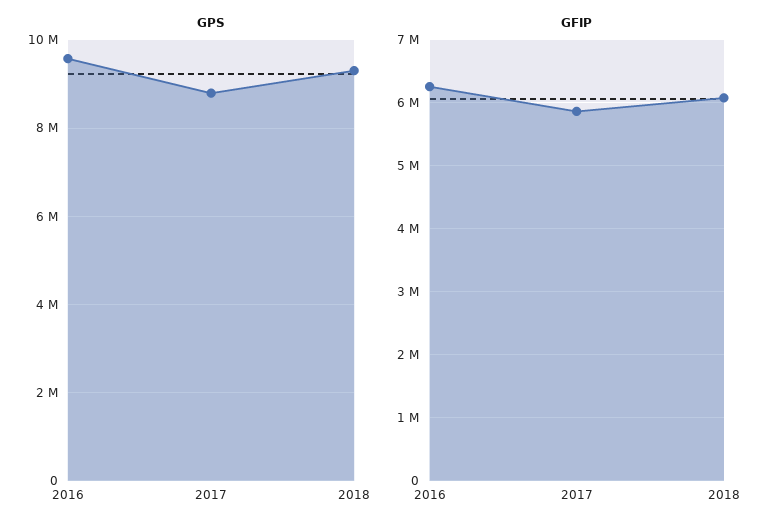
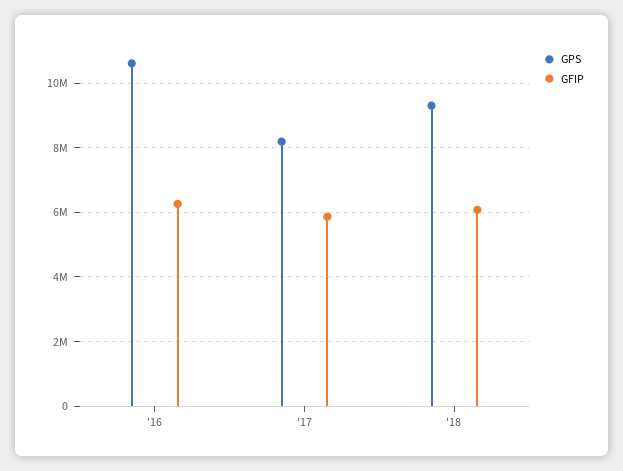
  {
    "GPS": {
-     "2016": 9600000,
+     "2016": 10600000,
-     "2017": 8800000,
+     "2017": 8200000,
      "2018": 9400000
    },
    "GFIP": {
      "2016": 6300000,
      "2017": 5900000,
      "2018": 6100000
    }
  }

